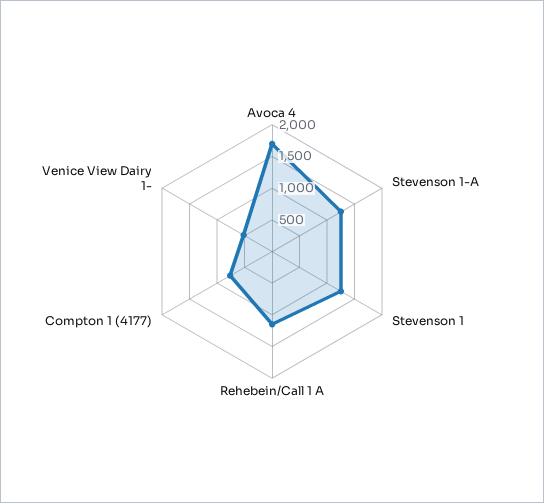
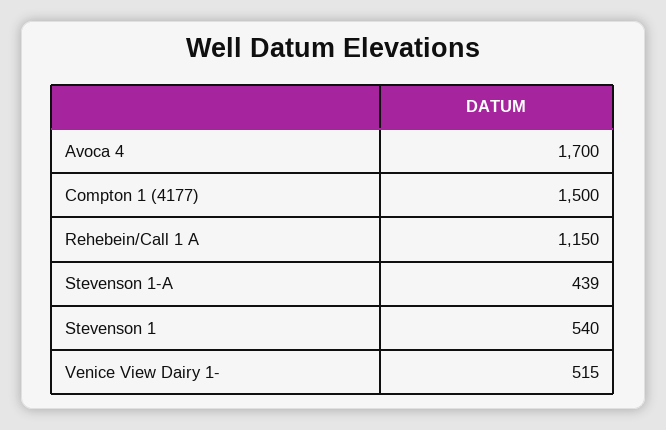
  {
    "Avoca 4": 1700,
-   "Stevenson 1-A": 1250,
+   "Stevenson 1-A": 439,
-   "Stevenson 1": 1250,
+   "Stevenson 1": 540,
    "Rehebein/Call 1 A": 1150,
-   "Compton 1 (4177)": 750,
+   "Compton 1 (4177)": 1500,
    "Venice View Dairy 1-": 515
  }

